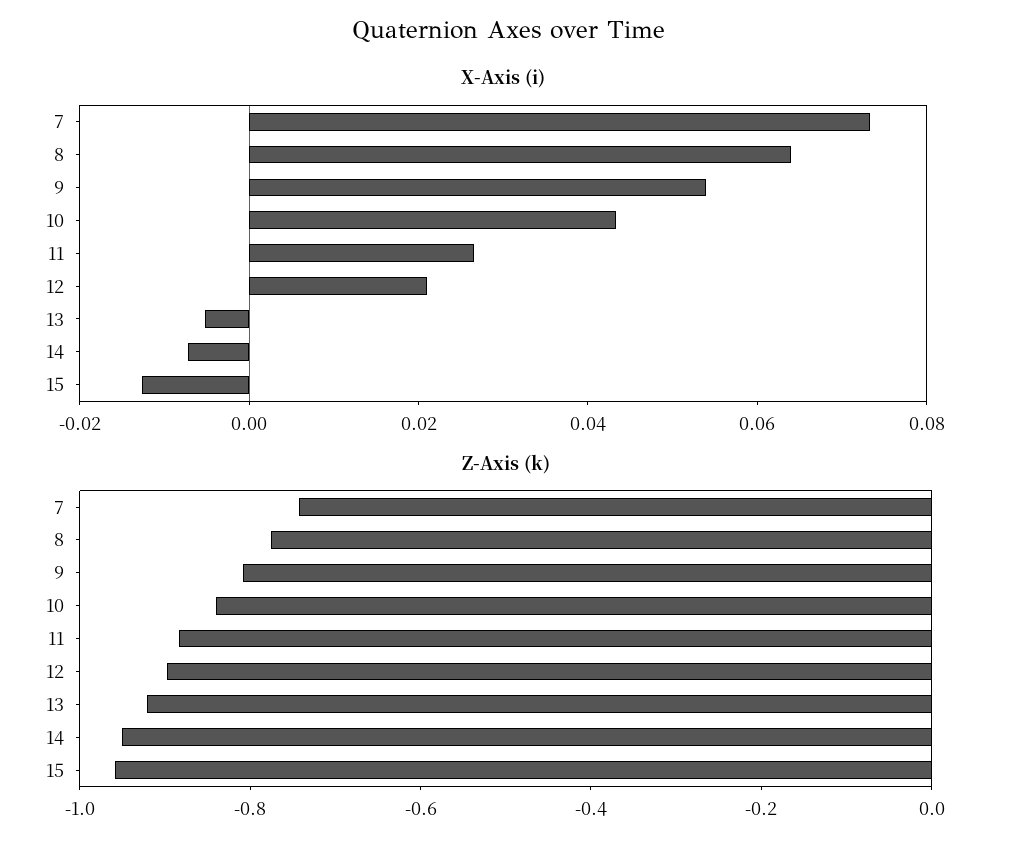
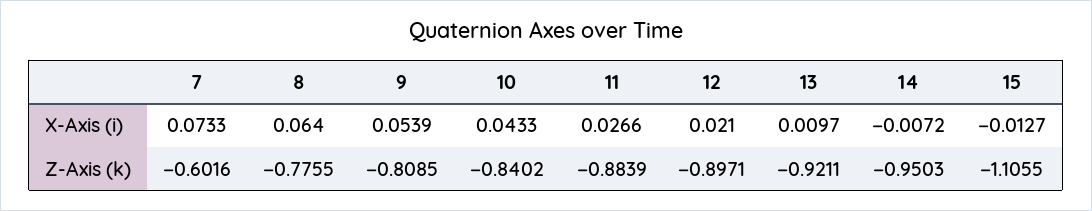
  {
    "X-Axis (i)": {
      "7": 0.0733,
      "8": 0.064,
      "9": 0.0539,
      "10": 0.0433,
      "11": 0.0266,
      "12": 0.021,
-     "13": -0.005,
+     "13": 0.0097,
      "14": -0.0072,
      "15": -0.0127
    },
    "Z-Axis (k)": {
-     "7": -0.75,
+     "7": -0.6016,
      "8": -0.7755,
      "9": -0.8085,
      "10": -0.8402,
      "11": -0.8839,
      "12": -0.8971,
      "13": -0.9211,
      "14": -0.9503,
-     "15": -0.95
+     "15": -1.1055
    }
  }

